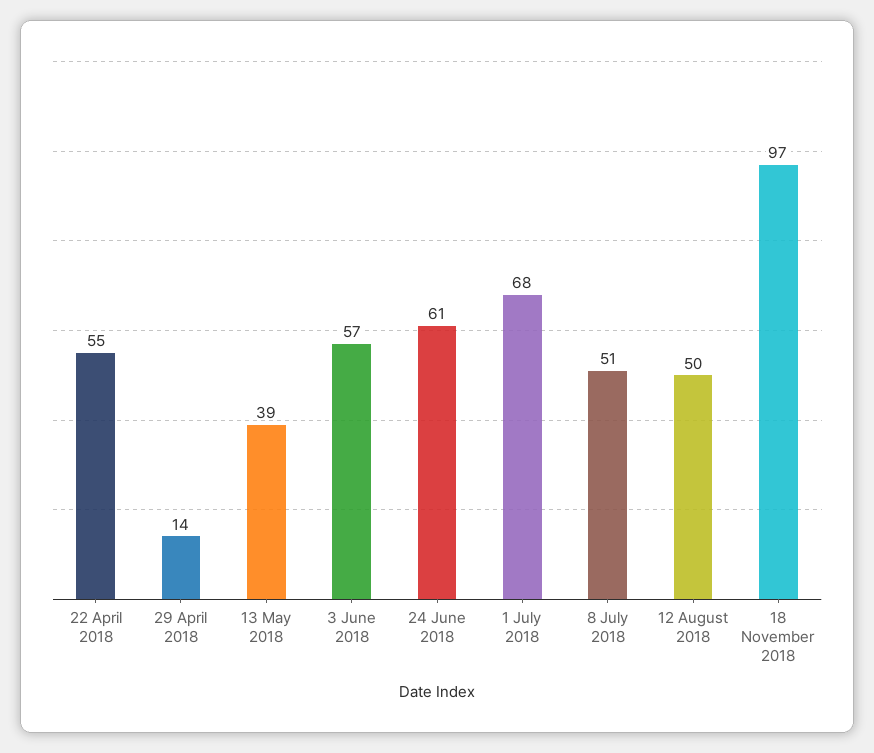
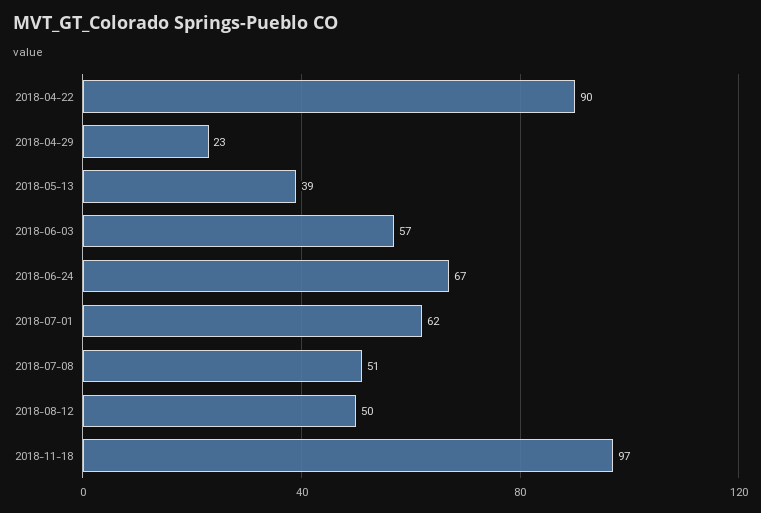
  {
-   "22 April 2018": 55,
+   "22 April 2018": 90,
-   "29 April 2018": 14,
+   "29 April 2018": 23,
    "13 May 2018": 39,
    "3 June 2018": 57,
-   "24 June 2018": 61,
+   "24 June 2018": 67,
-   "1 July 2018": 68,
+   "1 July 2018": 62,
    "8 July 2018": 51,
    "12 August 2018": 50,
    "18 November 2018": 97
  }

